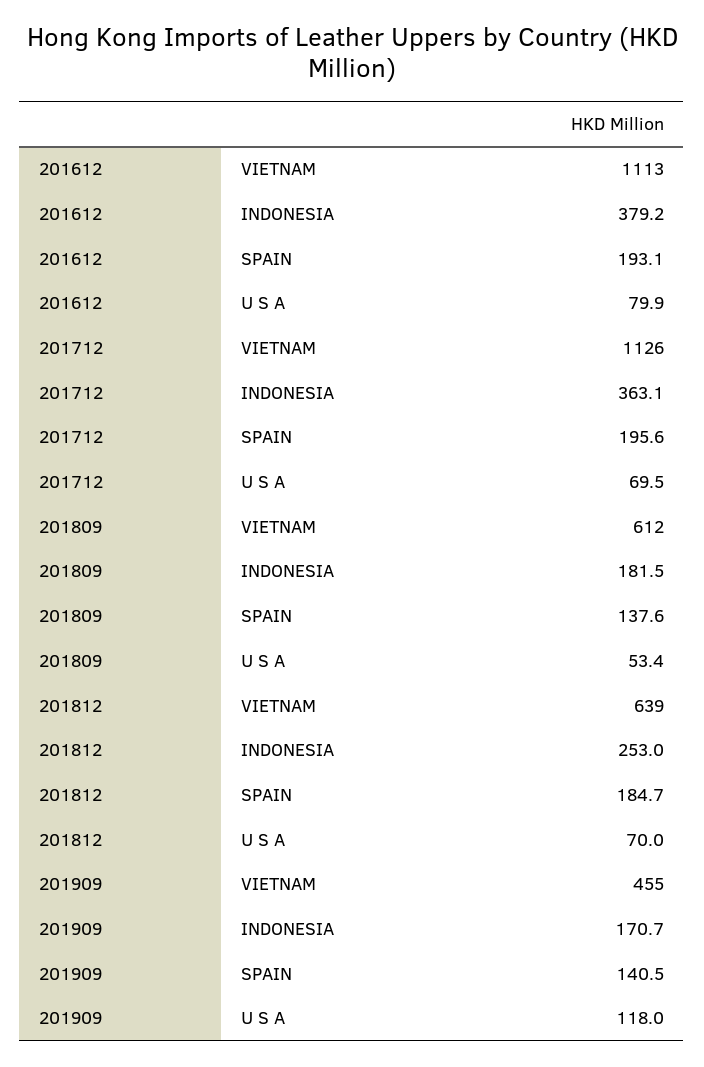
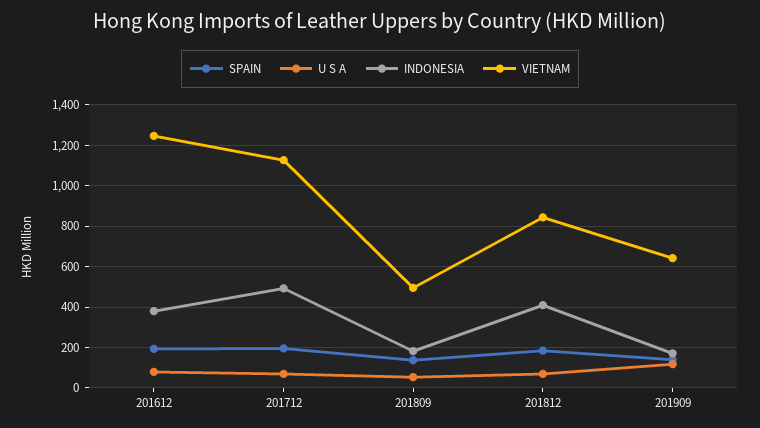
  {
    "VIETNAM": {
-     "201612": 1113,
+     "201612": 1250,
      "201712": 1126,
-     "201809": 612,
+     "201809": 500,
-     "201812": 639,
+     "201812": 850,
-     "201909": 455
+     "201909": 650
    },
    "INDONESIA": {
      "201612": 379.2,
-     "201712": 363.1,
+     "201712": 500,
      "201809": 181.5,
-     "201812": 253,
+     "201812": 400,
      "201909": 170.7
    },
    "SPAIN": {
      "201612": 193.1,
      "201712": 195.6,
      "201809": 137.6,
      "201812": 184.7,
      "201909": 140.5
    },
    "U S A": {
      "201612": 79.9,
      "201712": 69.5,
      "201809": 53.4,
      "201812": 70,
      "201909": 118
    }
  }

